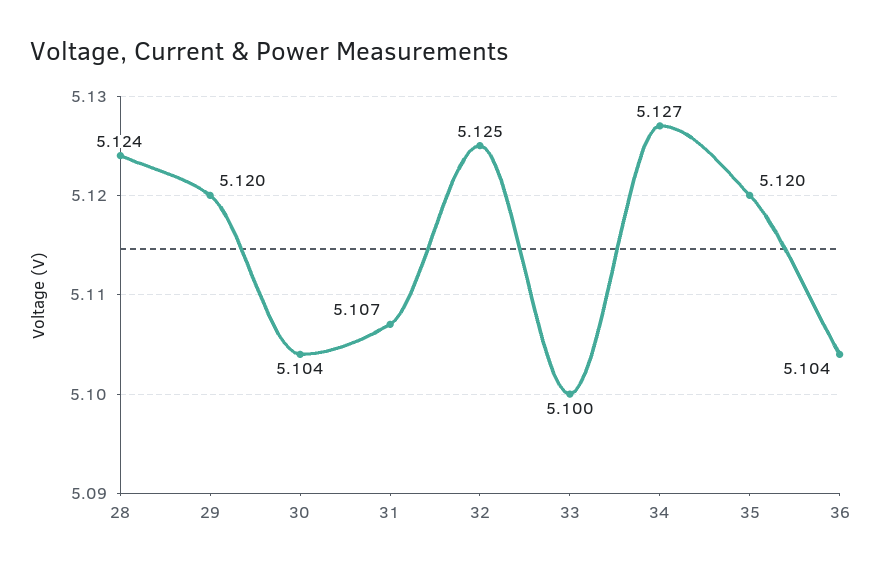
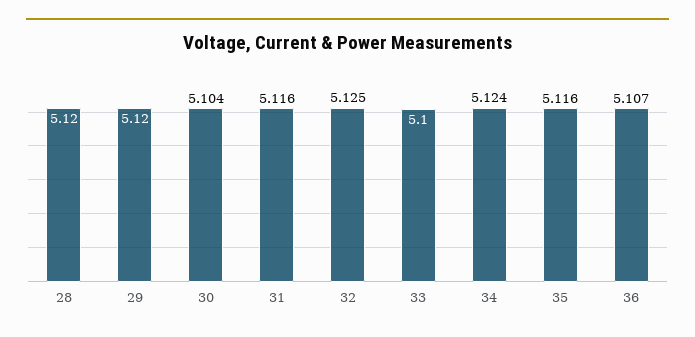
  {
-   "28": 5.124,
+   "28": 5.12,
    "29": 5.12,
    "30": 5.104,
-   "31": 5.107,
+   "31": 5.116,
    "32": 5.125,
    "33": 5.1,
-   "34": 5.127,
+   "34": 5.124,
-   "35": 5.12,
+   "35": 5.116,
-   "36": 5.104
+   "36": 5.107
  }

